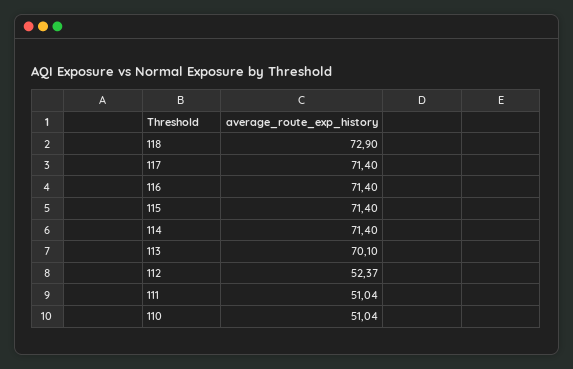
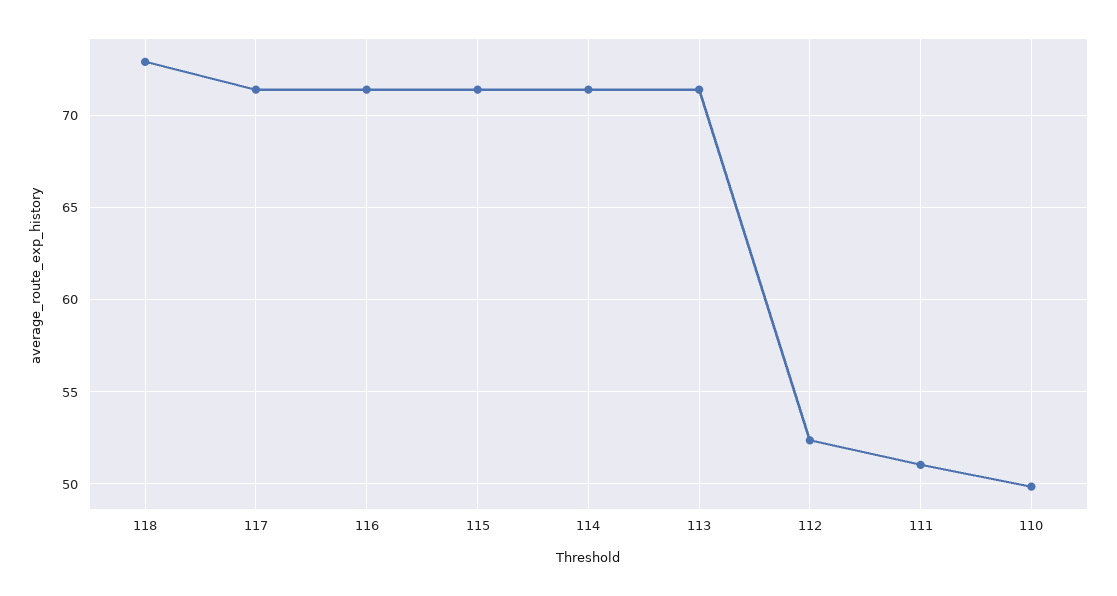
  {
    "118": 72.9,
    "117": 71.4,
    "116": 71.4,
    "115": 71.4,
    "114": 71.4,
-   "113": 70.1,
+   "113": 71.5,
    "112": 52.37,
    "111": 51.04,
-   "110": 51.04
+   "110": 50
  }

